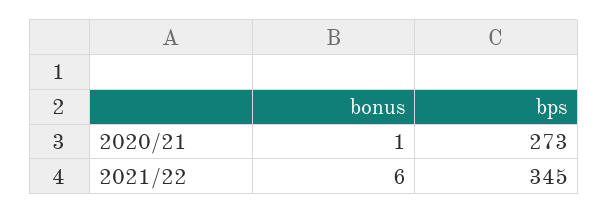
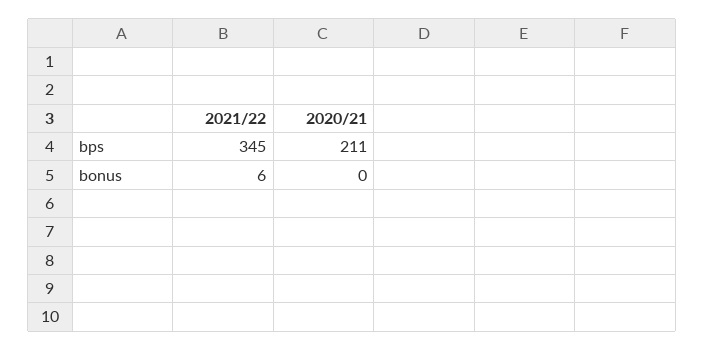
  {
    "bonus": {
-     "2020/21": 1,
+     "2020/21": 0,
      "2021/22": 6
    },
    "bps": {
-     "2020/21": 273,
+     "2020/21": 211,
      "2021/22": 345
    }
  }

